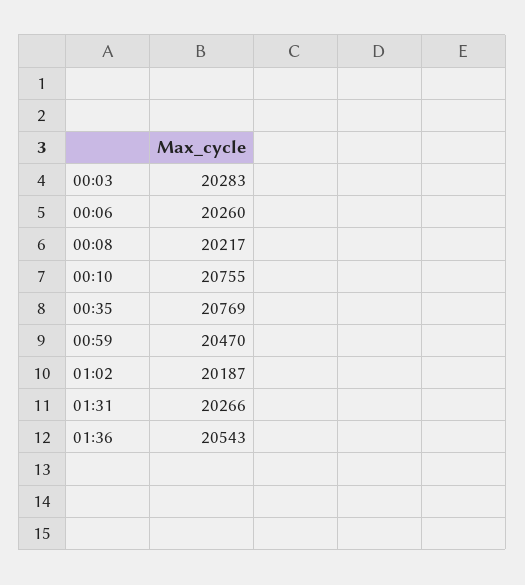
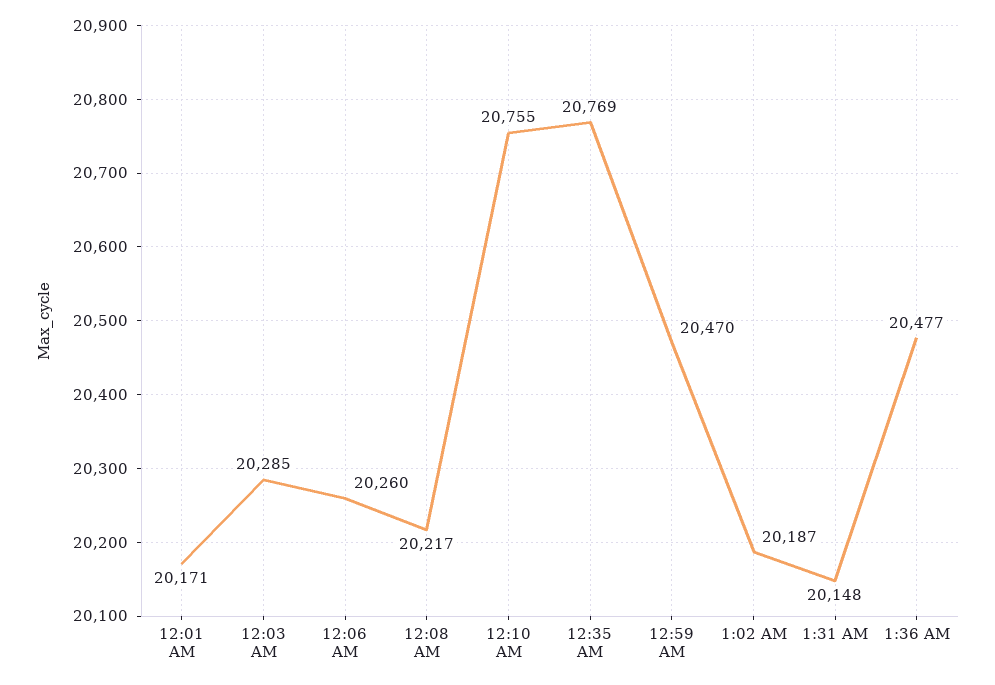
  {
-   "00:03": 20283,
+   "00:03": 20285,
    "00:06": 20260,
    "00:08": 20217,
    "00:10": 20755,
    "00:35": 20769,
    "00:59": 20470,
    "01:02": 20187,
-   "01:31": 20266,
+   "01:31": 20148,
-   "01:36": 20543
+   "01:36": 20477,
+   "12:01 AM": 20171
  }

